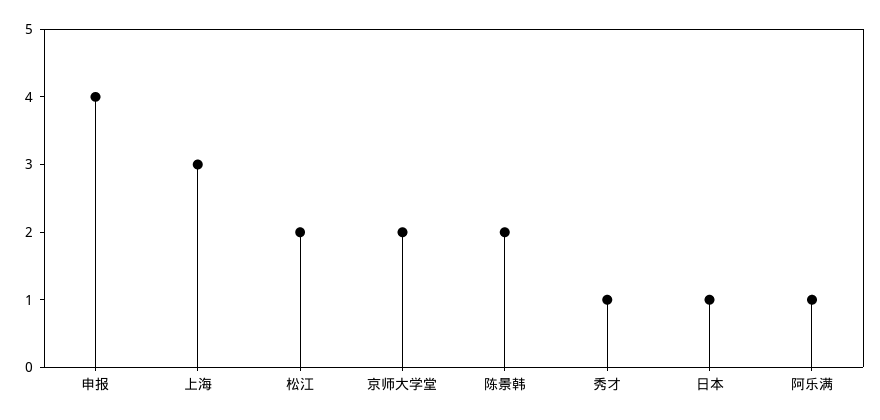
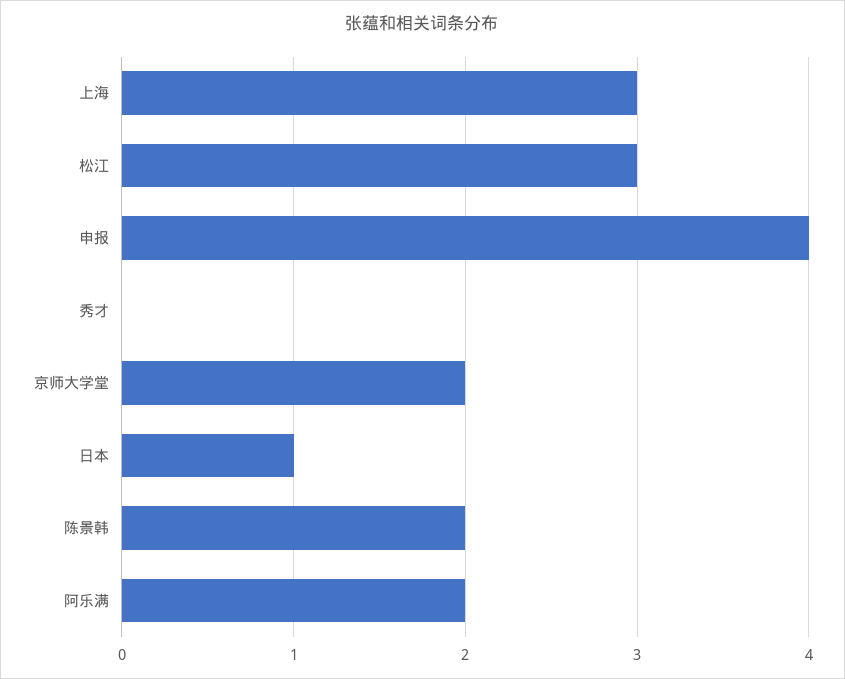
  {
    "申报": 4,
    "上海": 3,
-   "松江": 2,
+   "松江": 3,
    "京师大学堂": 2,
    "陈景韩": 2,
-   "秀才": 1,
+   "秀才": 0,
    "日本": 1,
-   "阿乐满": 1
+   "阿乐满": 2
  }

